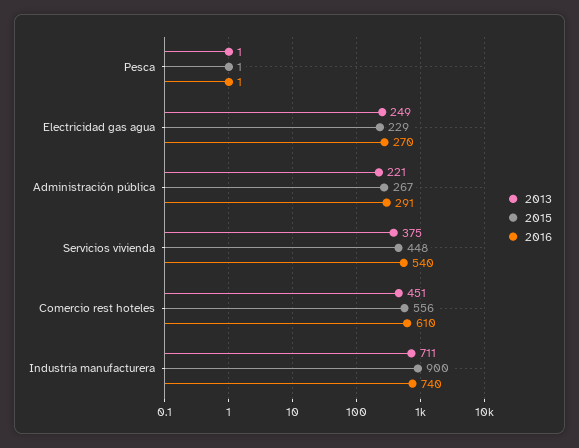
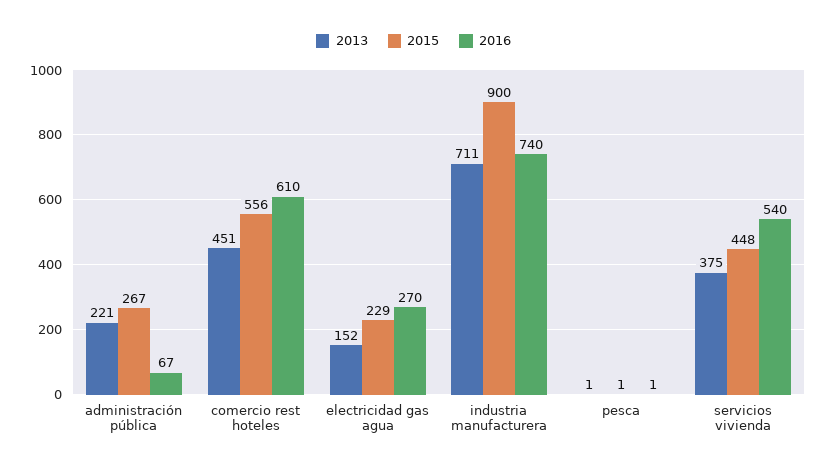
  {
    "2013": {
      "Pesca": 1,
-     "Electricidad gas agua": 249,
+     "Electricidad gas agua": 152,
      "Administración pública": 221,
      "Servicios vivienda": 375,
      "Comercio rest hoteles": 451,
      "Industria manufacturera": 711
    },
    "2015": {
      "Pesca": 1,
      "Electricidad gas agua": 229,
      "Administración pública": 267,
      "Servicios vivienda": 448,
      "Comercio rest hoteles": 556,
      "Industria manufacturera": 900
    },
    "2016": {
      "Pesca": 1,
      "Electricidad gas agua": 270,
-     "Administración pública": 291,
+     "Administración pública": 67,
      "Servicios vivienda": 540,
      "Comercio rest hoteles": 610,
      "Industria manufacturera": 740
    }
  }

